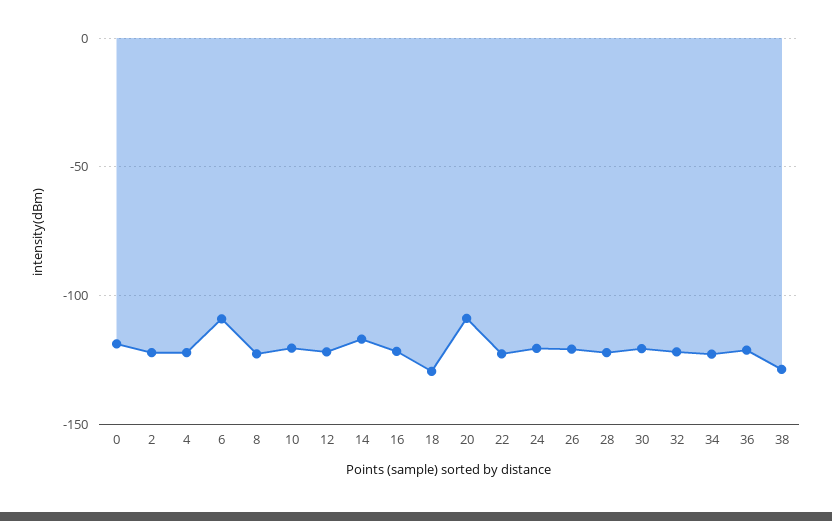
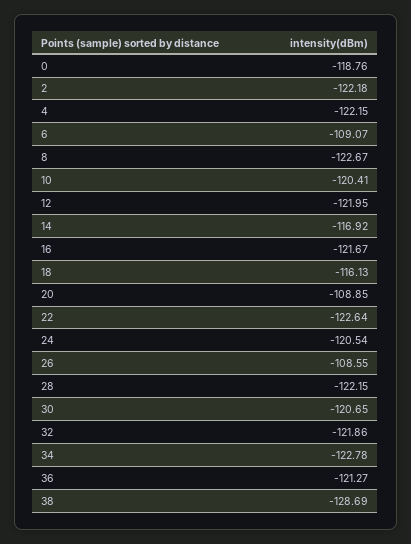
  {
    "0": -118.76,
    "2": -122.18,
    "4": -122.15,
    "6": -109.07,
    "8": -122.67,
    "10": -120.41,
    "12": -121.95,
    "14": -116.92,
    "16": -121.67,
-   "18": -130,
+   "18": -116.13,
    "20": -108.85,
    "22": -122.64,
    "24": -120.54,
-   "26": -120,
+   "26": -108.55,
    "28": -122.15,
    "30": -120.65,
    "32": -121.86,
    "34": -122.78,
    "36": -121.27,
    "38": -128.69
  }

